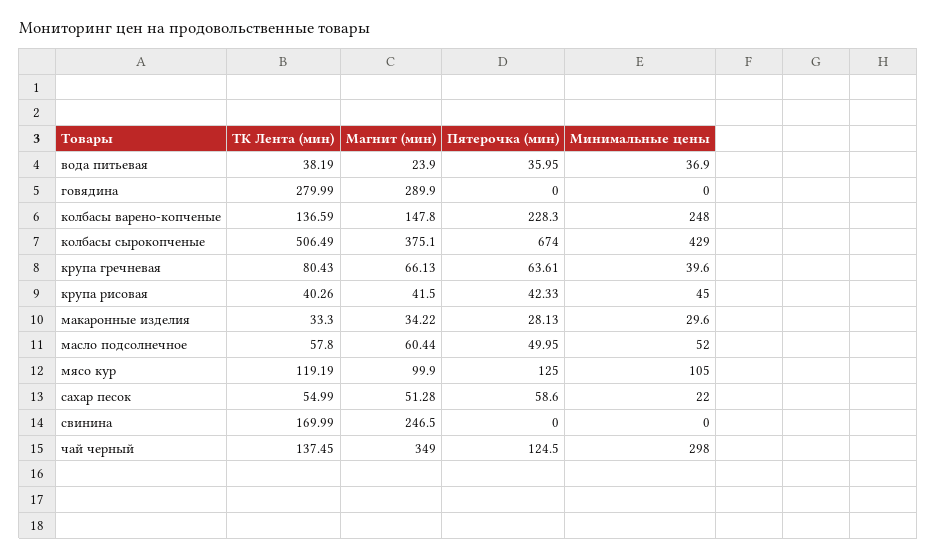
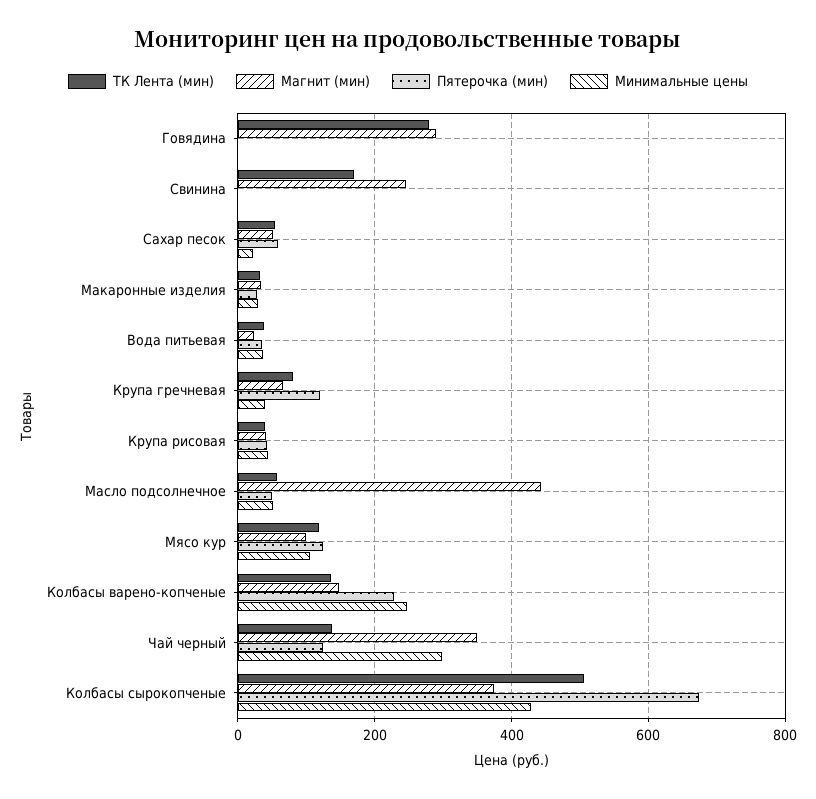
  {
    "ТК Лента (мин)": {
      "вода питьевая": 38.19,
      "говядина": 279.99,
      "колбасы варено-копченые": 136.59,
      "колбасы сырокопченые": 506.49,
      "крупа гречневая": 80.43,
      "крупа рисовая": 40.26,
      "макаронные изделия": 33.3,
      "масло подсолнечное": 57.8,
      "мясо кур": 119.19,
      "сахар песок": 54.99,
      "свинина": 169.99,
      "чай черный": 137.45
    },
    "Магнит (мин)": {
      "вода питьевая": 23.9,
      "говядина": 289.9,
      "колбасы варено-копченые": 147.8,
      "колбасы сырокопченые": 375.1,
      "крупа гречневая": 66.13,
      "крупа рисовая": 41.5,
      "макаронные изделия": 34.22,
-     "масло подсолнечное": 60.44,
+     "масло подсолнечное": 440,
      "мясо кур": 99.9,
      "сахар песок": 51.28,
      "свинина": 246.5,
      "чай черный": 349
    },
    "Пятерочка (мин)": {
      "вода питьевая": 35.95,
      "говядина": 0,
      "колбасы варено-копченые": 228.3,
      "колбасы сырокопченые": 674,
-     "крупа гречневая": 63.61,
+     "крупа гречневая": 120,
      "крупа рисовая": 42.33,
      "макаронные изделия": 28.13,
      "масло подсолнечное": 49.95,
      "мясо кур": 125,
      "сахар песок": 58.6,
      "свинина": 0,
      "чай черный": 124.5
    },
    "Минимальные цены": {
      "вода питьевая": 36.9,
      "говядина": 0,
      "колбасы варено-копченые": 248,
      "колбасы сырокопченые": 429,
      "крупа гречневая": 39.6,
      "крупа рисовая": 45,
      "макаронные изделия": 29.6,
      "масло подсолнечное": 52,
      "мясо кур": 105,
      "сахар песок": 22,
      "свинина": 0,
      "чай черный": 298
    }
  }

